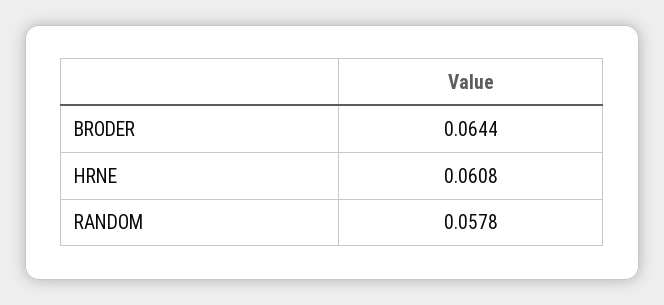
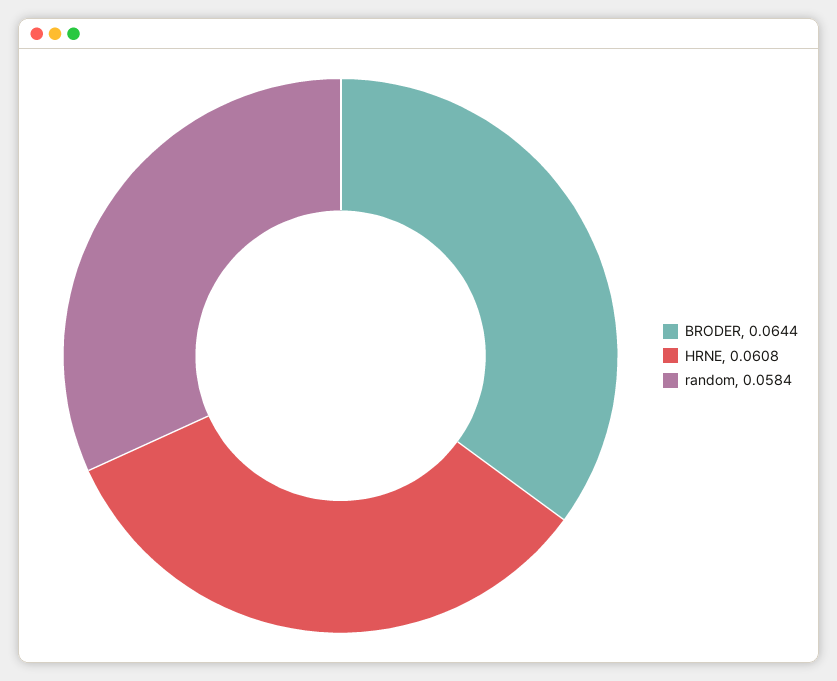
  {
    "BRODER": 0.0644,
    "HRNE": 0.0608,
-   "RANDOM": 0.0578
+   "RANDOM": 0.0584
  }

